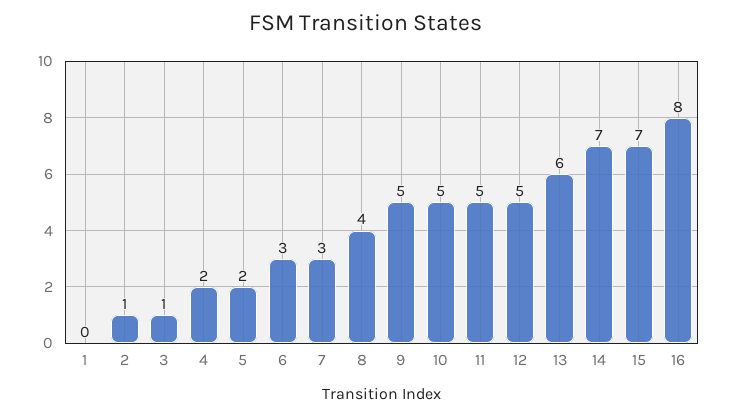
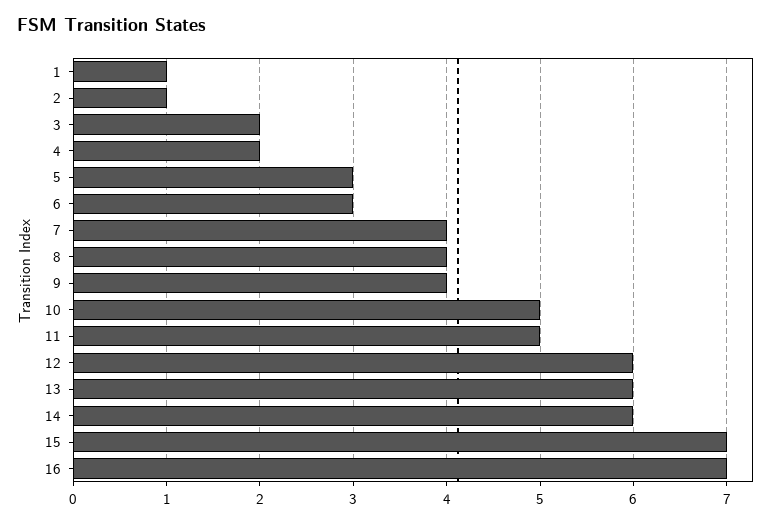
  {
-   "1": 0,
+   "1": 1,
    "2": 1,
-   "3": 1,
+   "3": 2,
    "4": 2,
-   "5": 2,
+   "5": 3,
    "6": 3,
-   "7": 3,
+   "7": 4,
    "8": 4,
-   "9": 5,
+   "9": 4,
    "10": 5,
    "11": 5,
-   "12": 5,
+   "12": 6,
    "13": 6,
-   "14": 7,
+   "14": 6,
    "15": 7,
-   "16": 8
+   "16": 7
  }

